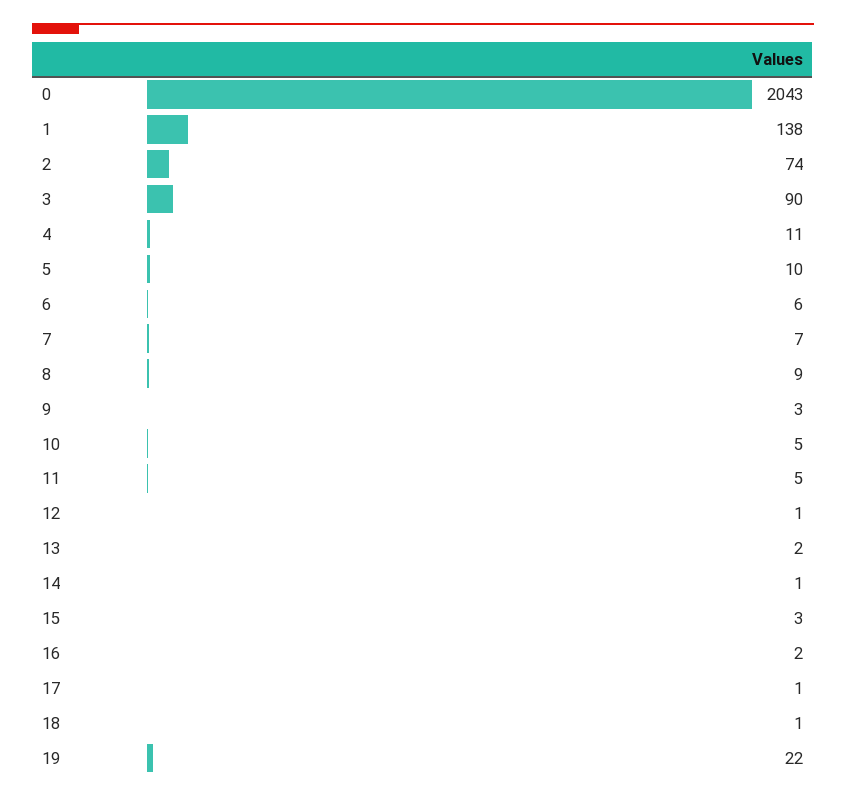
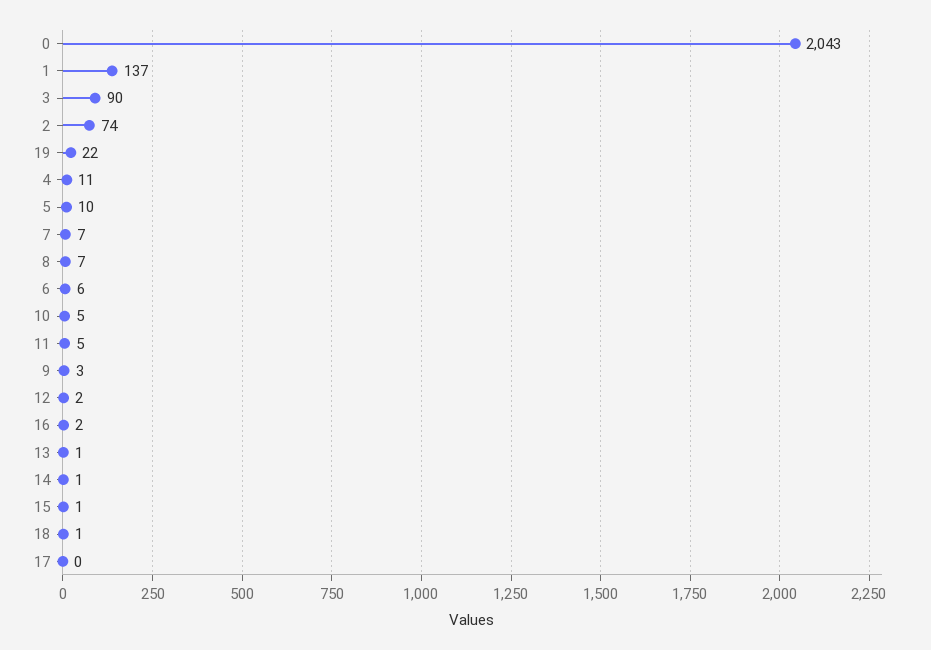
  {
    "0": 2043,
-   "1": 138,
+   "1": 137,
    "2": 74,
    "3": 90,
    "4": 11,
    "5": 10,
    "6": 6,
    "7": 7,
-   "8": 9,
+   "8": 7,
    "9": 3,
    "10": 5,
    "11": 5,
-   "12": 1,
+   "12": 2,
-   "13": 2,
+   "13": 1,
    "14": 1,
-   "15": 3,
+   "15": 1,
    "16": 2,
-   "17": 1,
+   "17": 0,
    "18": 1,
    "19": 22
  }

